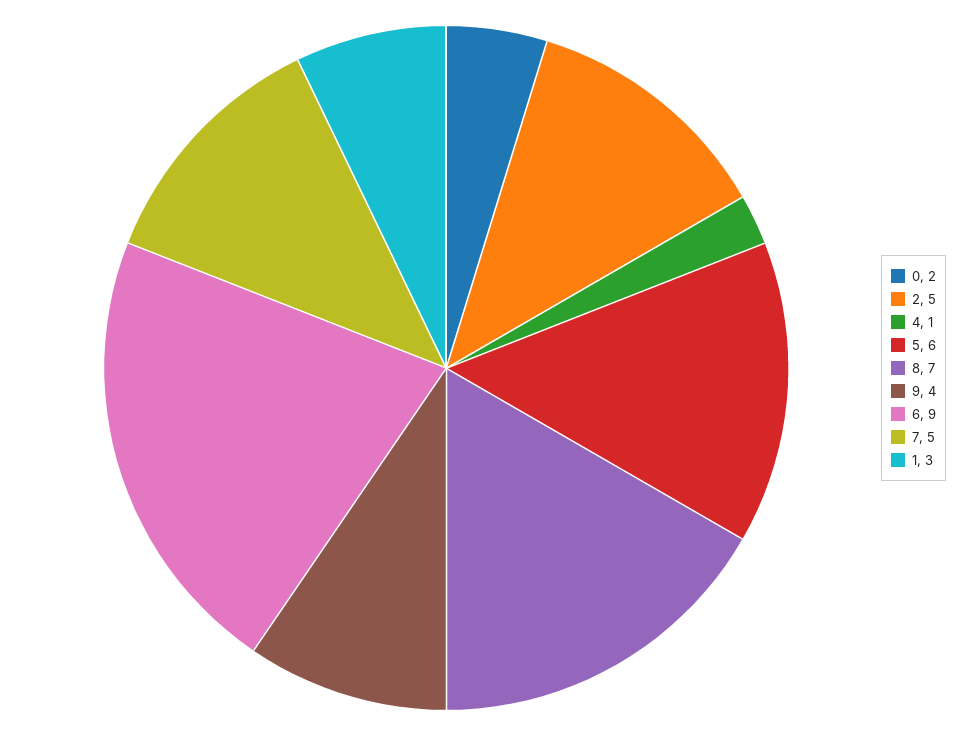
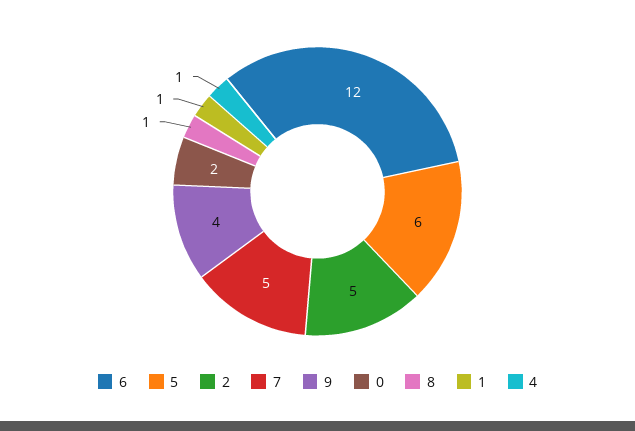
  {
    "0": 2,
    "2": 5,
    "4": 1,
    "5": 6,
-   "8": 7,
+   "8": 1,
    "9": 4,
-   "6": 9,
+   "6": 12,
    "7": 5,
-   "1": 3
+   "1": 1
  }

